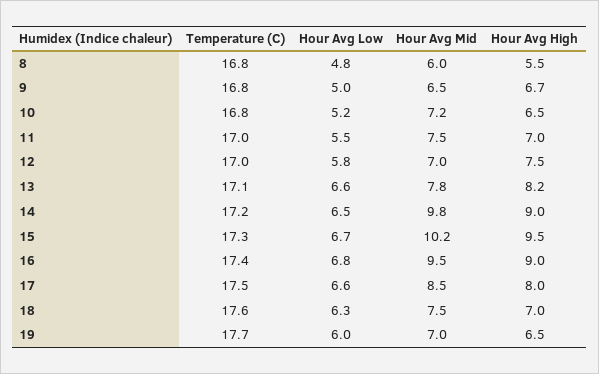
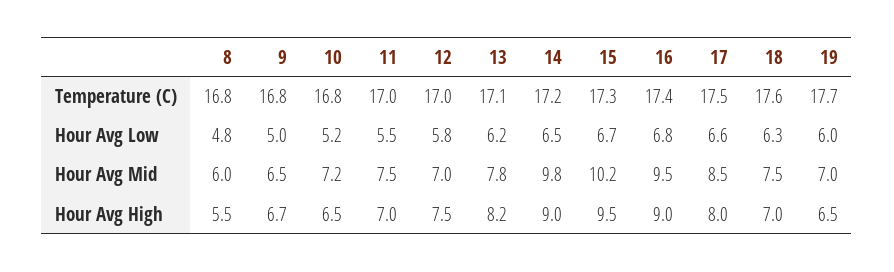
  {
    "Temperature (C)": {
      "8": 16.8,
      "9": 16.8,
      "10": 16.8,
      "11": 17,
      "12": 17,
      "13": 17.1,
      "14": 17.2,
      "15": 17.3,
      "16": 17.4,
      "17": 17.5,
      "18": 17.6,
      "19": 17.7
    },
    "Hour Avg Low": {
      "8": 4.8,
      "9": 5,
      "10": 5.2,
      "11": 5.5,
      "12": 5.8,
-     "13": 6.6,
+     "13": 6.2,
      "14": 6.5,
      "15": 6.7,
      "16": 6.8,
      "17": 6.6,
      "18": 6.3,
      "19": 6
    },
    "Hour Avg Mid": {
      "8": 6,
      "9": 6.5,
      "10": 7.2,
      "11": 7.5,
      "12": 7,
      "13": 7.8,
      "14": 9.8,
      "15": 10.2,
      "16": 9.5,
      "17": 8.5,
      "18": 7.5,
      "19": 7
    },
    "Hour Avg High": {
      "8": 5.5,
      "9": 6.7,
      "10": 6.5,
      "11": 7,
      "12": 7.5,
      "13": 8.2,
      "14": 9,
      "15": 9.5,
      "16": 9,
      "17": 8,
      "18": 7,
      "19": 6.5
    }
  }

